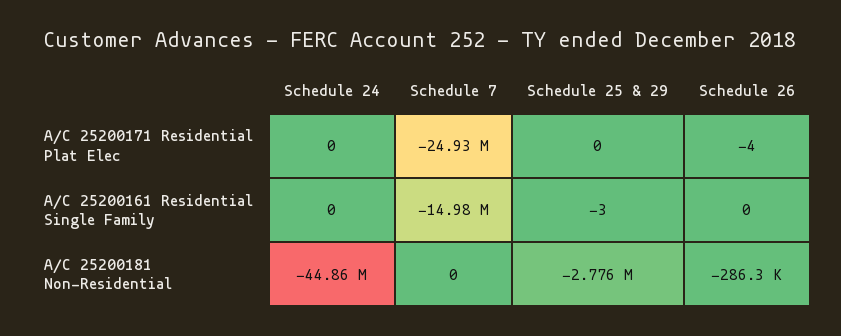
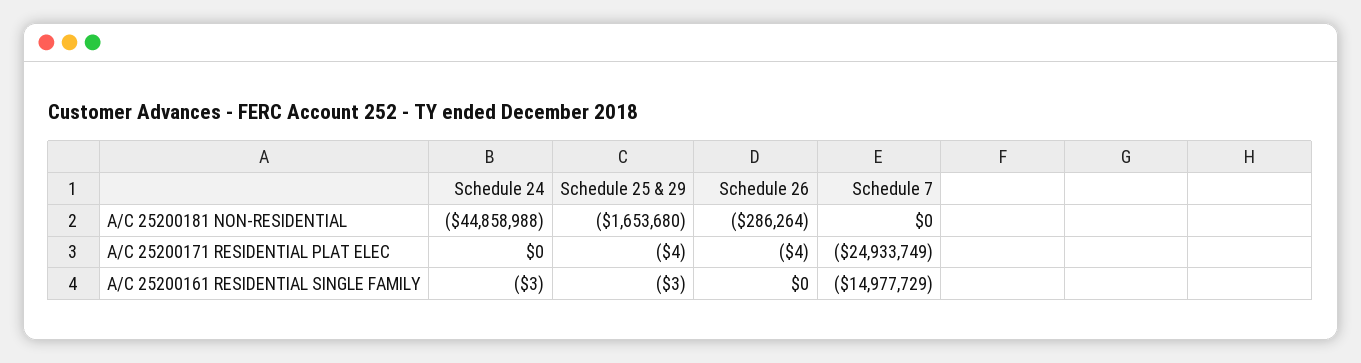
  {
    "Schedule 24": {
      "A/C 25200171 Residential Plat Elec": 0,
-     "A/C 25200161 Residential Single Family": 0,
+     "A/C 25200161 Residential Single Family": -3,
      "A/C 25200181 Non-Residential": -44858988
    },
    "Schedule 7": {
      "A/C 25200171 Residential Plat Elec": -24933749,
      "A/C 25200161 Residential Single Family": -14977729,
      "A/C 25200181 Non-Residential": 0
    },
    "Schedule 25 & 29": {
-     "A/C 25200171 Residential Plat Elec": 0,
+     "A/C 25200171 Residential Plat Elec": -4,
      "A/C 25200161 Residential Single Family": -3,
-     "A/C 25200181 Non-Residential": -2776000
+     "A/C 25200181 Non-Residential": -1653680
    },
    "Schedule 26": {
      "A/C 25200171 Residential Plat Elec": -4,
      "A/C 25200161 Residential Single Family": 0,
      "A/C 25200181 Non-Residential": -286264
    }
  }

